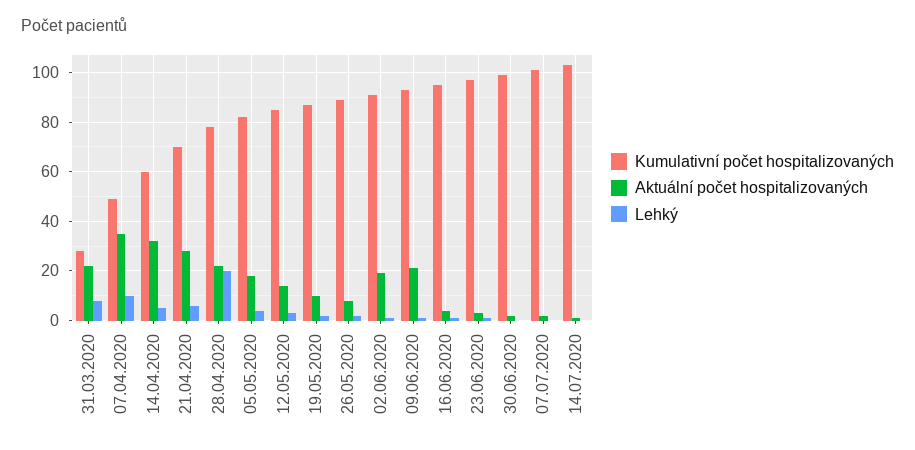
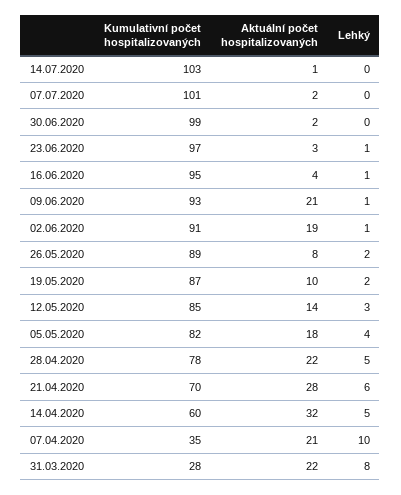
  {
    "Kumulativní počet hospitalizovaných": {
      "31.03.2020": 28,
-     "07.04.2020": 50,
+     "07.04.2020": 35,
      "14.04.2020": 60,
      "21.04.2020": 70,
      "28.04.2020": 78,
      "05.05.2020": 82,
      "12.05.2020": 85,
      "19.05.2020": 87,
      "26.05.2020": 89,
      "02.06.2020": 91,
      "09.06.2020": 93,
      "16.06.2020": 95,
      "23.06.2020": 97,
      "30.06.2020": 99,
      "07.07.2020": 101,
      "14.07.2020": 103
    },
    "Aktuální počet hospitalizovaných": {
      "31.03.2020": 22,
-     "07.04.2020": 35,
+     "07.04.2020": 21,
      "14.04.2020": 32,
      "21.04.2020": 28,
      "28.04.2020": 22,
      "05.05.2020": 18,
      "12.05.2020": 14,
      "19.05.2020": 10,
      "26.05.2020": 8,
      "02.06.2020": 19,
      "09.06.2020": 21,
      "16.06.2020": 4,
      "23.06.2020": 3,
      "30.06.2020": 2,
      "07.07.2020": 2,
      "14.07.2020": 1
    },
    "Lehký": {
      "31.03.2020": 8,
      "07.04.2020": 10,
      "14.04.2020": 5,
      "21.04.2020": 6,
-     "28.04.2020": 20,
+     "28.04.2020": 5,
      "05.05.2020": 4,
      "12.05.2020": 3,
      "19.05.2020": 2,
      "26.05.2020": 2,
      "02.06.2020": 1,
      "09.06.2020": 1,
      "16.06.2020": 1,
      "23.06.2020": 1,
      "30.06.2020": 0,
      "07.07.2020": 0,
      "14.07.2020": 0
    }
  }

